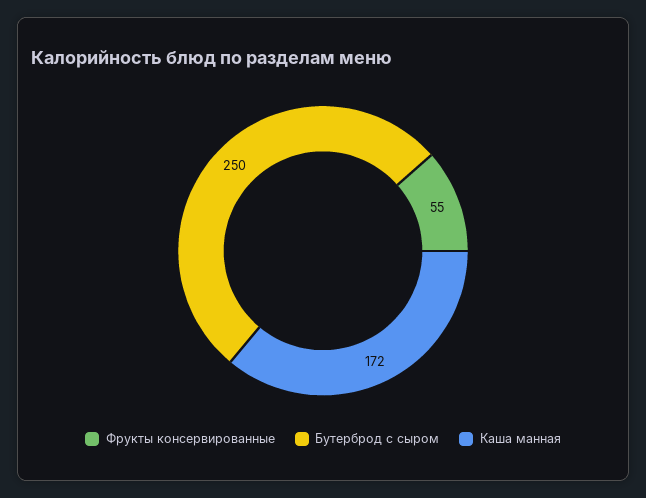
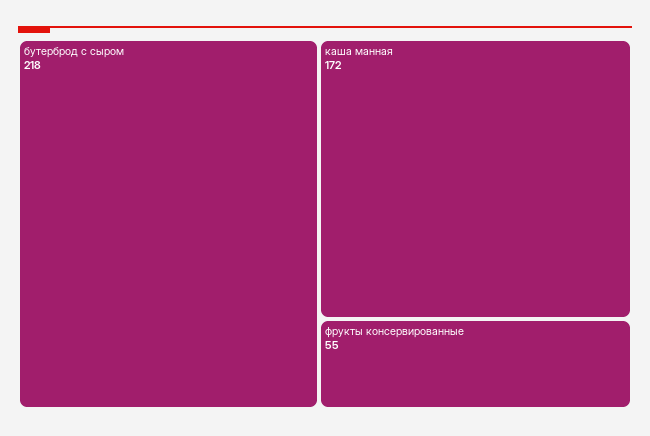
  {
    "Фрукты консервированные": 55,
-   "Бутерброд с сыром": 250,
+   "Бутерброд с сыром": 218,
    "Каша манная": 172
  }

